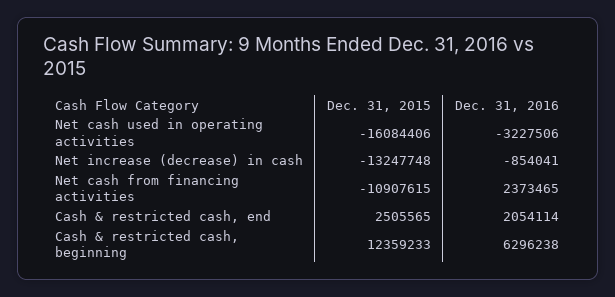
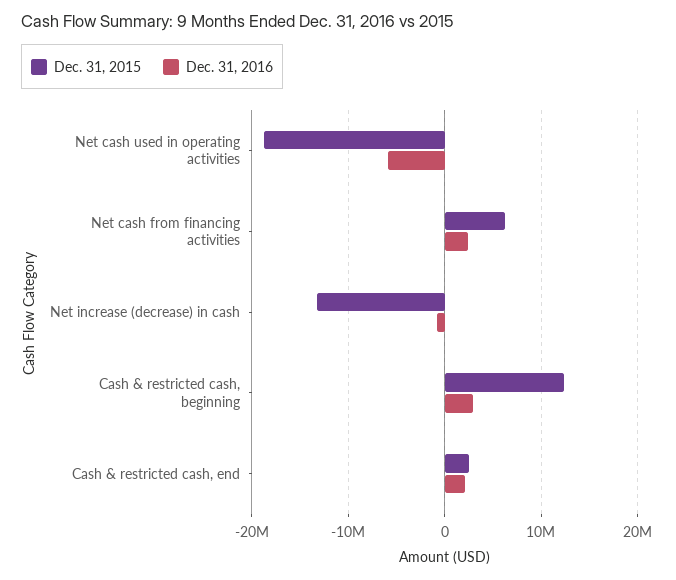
  {
    "Dec. 31, 2015": {
-     "Net cash used in operating activities": -16084406,
+     "Net cash used in operating activities": -19000000,
      "Net increase (decrease) in cash": -13247748,
-     "Net cash from financing activities": -10907615,
+     "Net cash from financing activities": 6000000,
      "Cash & restricted cash, end": 2505565,
      "Cash & restricted cash, beginning": 12359233
    },
    "Dec. 31, 2016": {
-     "Net cash used in operating activities": -3227506,
+     "Net cash used in operating activities": -6000000,
      "Net increase (decrease) in cash": -854041,
      "Net cash from financing activities": 2373465,
      "Cash & restricted cash, end": 2054114,
-     "Cash & restricted cash, beginning": 6296238
+     "Cash & restricted cash, beginning": 3000000
    }
  }

